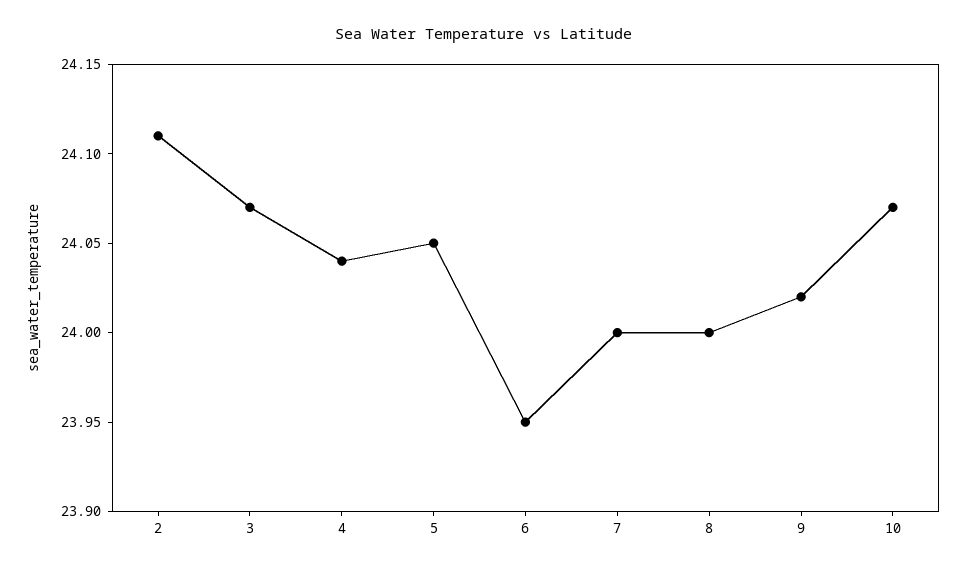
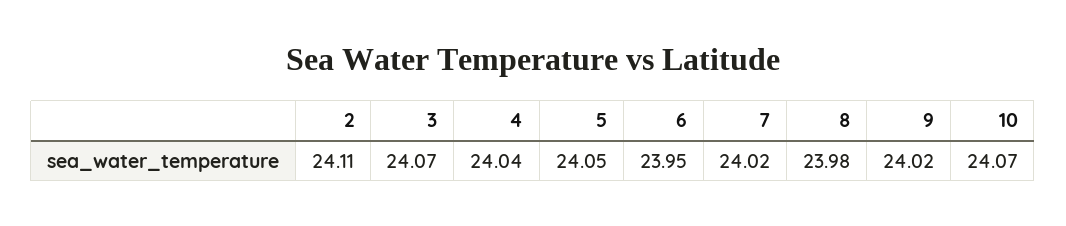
  {
    "2": 24.11,
    "3": 24.07,
    "4": 24.04,
    "5": 24.05,
    "6": 23.95,
-   "7": 24,
+   "7": 24.02,
-   "8": 24,
+   "8": 23.98,
    "9": 24.02,
    "10": 24.07
  }

